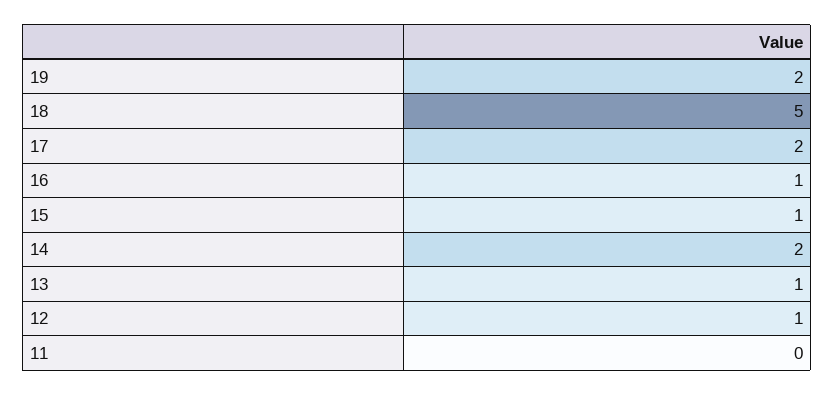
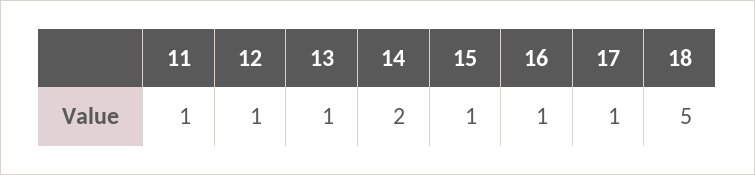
  {
-   "19": 2,
    "18": 5,
-   "17": 2,
+   "17": 1,
    "16": 1,
    "15": 1,
    "14": 2,
    "13": 1,
    "12": 1,
-   "11": 0
+   "11": 1
  }

